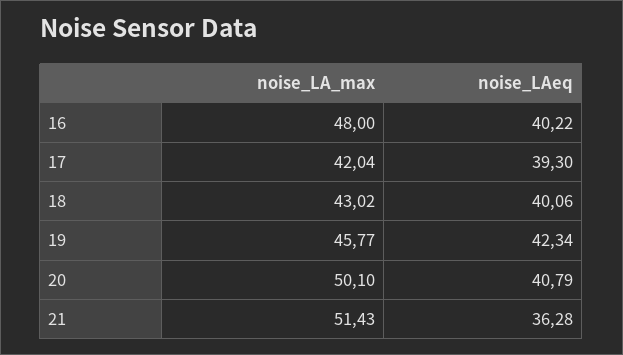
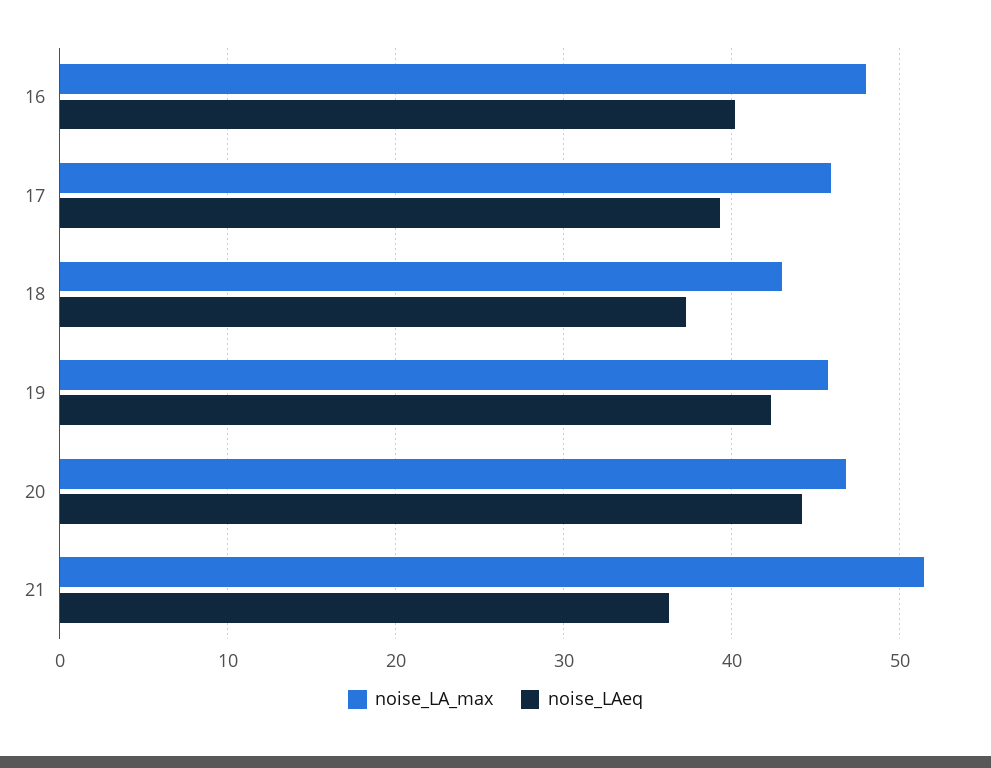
  {
    "noise_LA_max": {
      "16": 48,
-     "17": 42.04,
+     "17": 46,
      "18": 43.02,
      "19": 45.77,
-     "20": 50.1,
+     "20": 47,
      "21": 51.43
    },
    "noise_LAeq": {
      "16": 40.22,
      "17": 39.3,
-     "18": 40.06,
+     "18": 37,
      "19": 42.34,
-     "20": 40.79,
+     "20": 44,
      "21": 36.28
    }
  }

